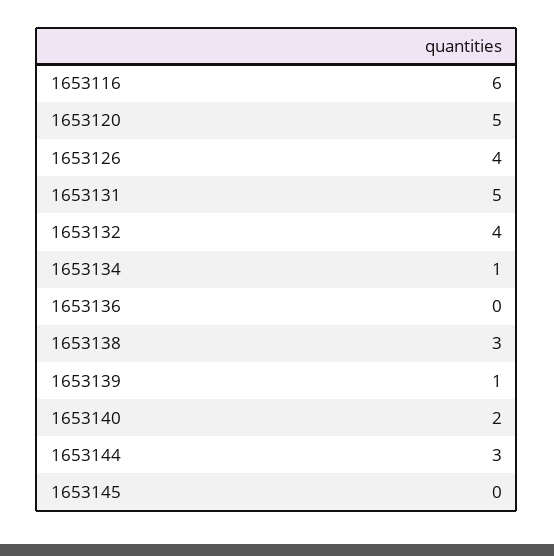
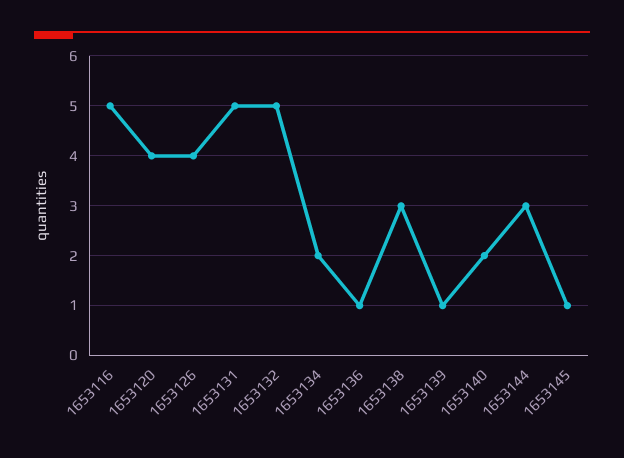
  {
-   "1653116": 6,
+   "1653116": 5,
-   "1653120": 5,
+   "1653120": 4,
    "1653126": 4,
    "1653131": 5,
-   "1653132": 4,
+   "1653132": 5,
-   "1653134": 1,
+   "1653134": 2,
-   "1653136": 0,
+   "1653136": 1,
    "1653138": 3,
    "1653139": 1,
    "1653140": 2,
    "1653144": 3,
-   "1653145": 0
+   "1653145": 1
  }

